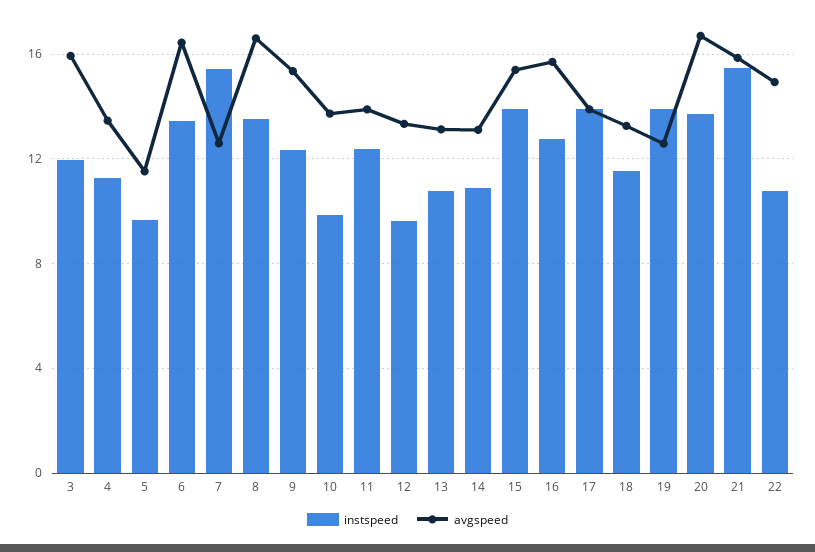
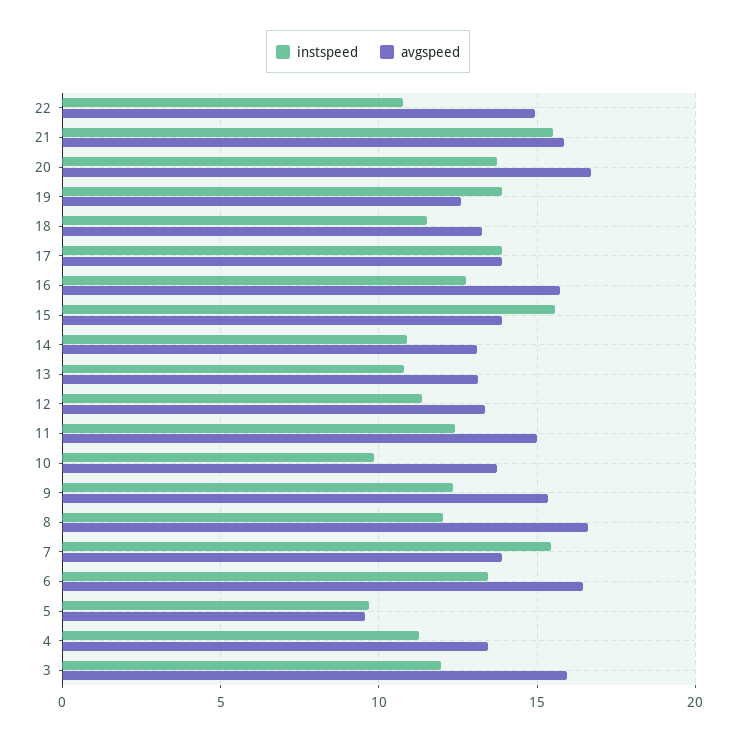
  {
    "instspeed": {
      "3": 12,
      "4": 11.5,
      "5": 9.5,
      "6": 13.5,
      "7": 15.5,
-     "8": 13.5,
+     "8": 12,
      "9": 12.5,
      "10": 10,
      "11": 12.5,
-     "12": 9.5,
+     "12": 11.5,
      "13": 11,
      "14": 11,
-     "15": 14,
+     "15": 15.5,
      "16": 13,
      "17": 14,
      "18": 11.5,
      "19": 14,
      "20": 13.5,
      "21": 15.5,
      "22": 11
    },
    "avgspeed": {
      "3": 16,
      "4": 13.5,
-     "5": 11.5,
+     "5": 9.5,
      "6": 16.5,
-     "7": 12.5,
+     "7": 14,
      "8": 16.5,
      "9": 15.5,
      "10": 13.5,
-     "11": 14,
+     "11": 15,
      "12": 13.5,
      "13": 13,
      "14": 13,
-     "15": 15.5,
+     "15": 14,
      "16": 15.5,
      "17": 14,
      "18": 13.5,
      "19": 12.5,
      "20": 16.5,
      "21": 16,
      "22": 15
    }
  }

